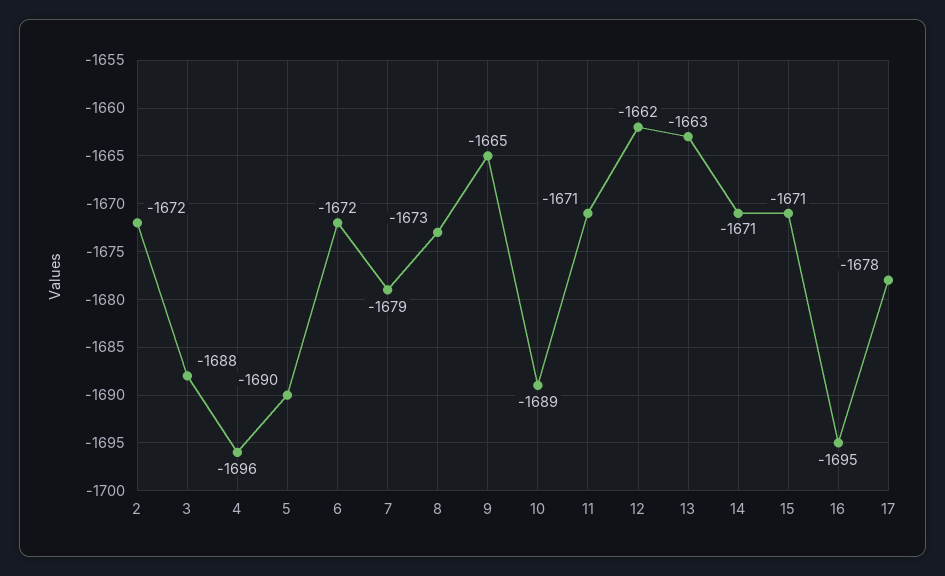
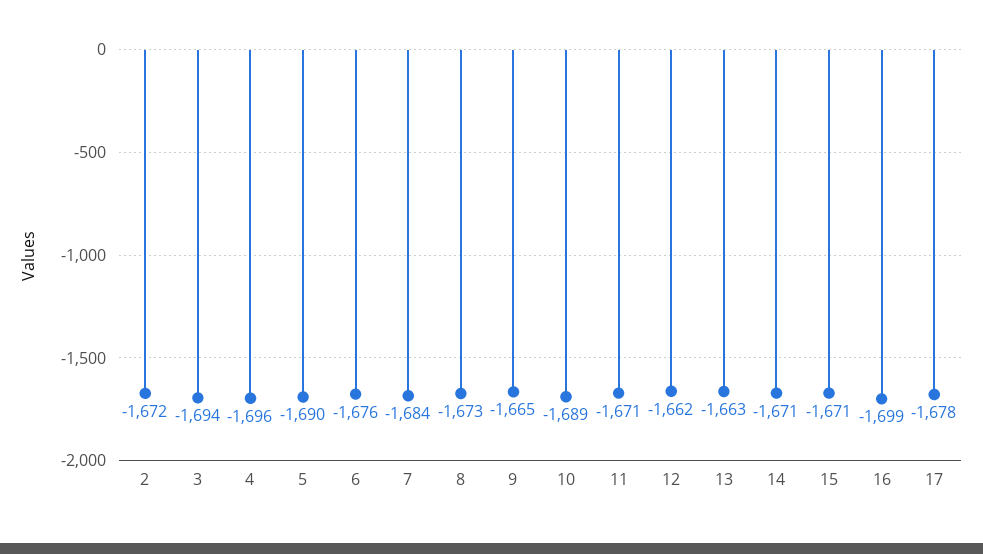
  {
    "2": -1672,
-   "3": -1688,
+   "3": -1694,
    "4": -1696,
    "5": -1690,
-   "6": -1672,
+   "6": -1676,
-   "7": -1679,
+   "7": -1684,
    "8": -1673,
    "9": -1665,
    "10": -1689,
    "11": -1671,
    "12": -1662,
    "13": -1663,
    "14": -1671,
    "15": -1671,
-   "16": -1695,
+   "16": -1699,
    "17": -1678
  }

